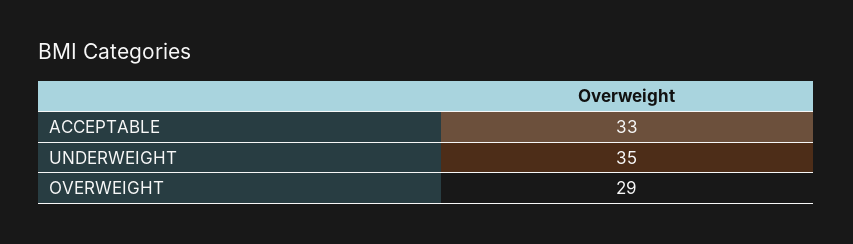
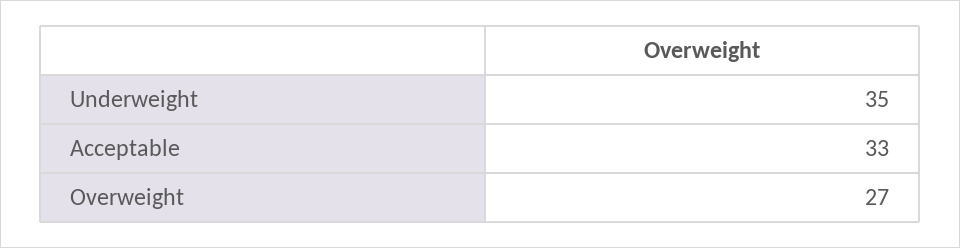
  {
    "ACCEPTABLE": 33,
    "UNDERWEIGHT": 35,
-   "OVERWEIGHT": 29
+   "OVERWEIGHT": 27
  }

